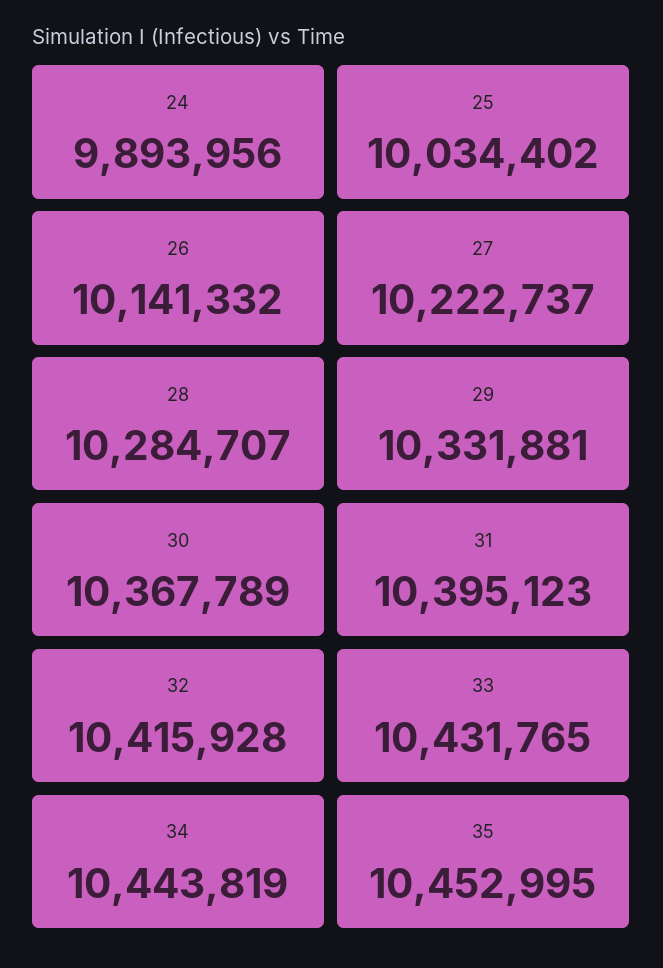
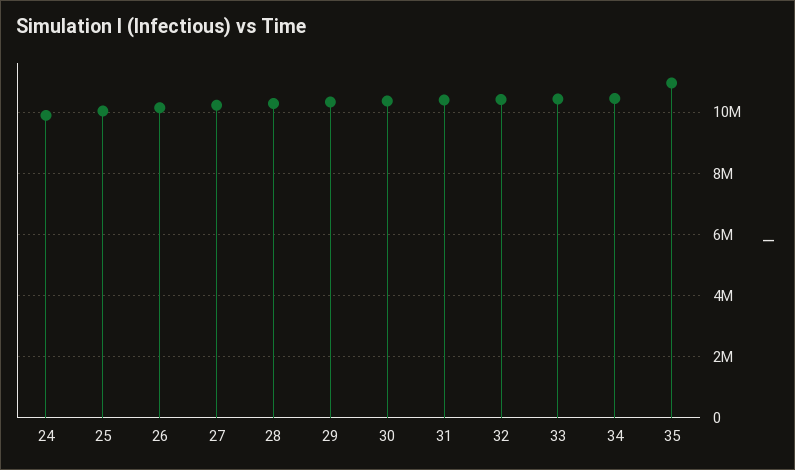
  {
    "24": 9893956,
    "25": 10034402,
    "26": 10141332,
    "27": 10222737,
    "28": 10284707,
    "29": 10331881,
    "30": 10367789,
    "31": 10395123,
    "32": 10415928,
    "33": 10431765,
    "34": 10443819,
-   "35": 10452995
+   "35": 11000000
  }

